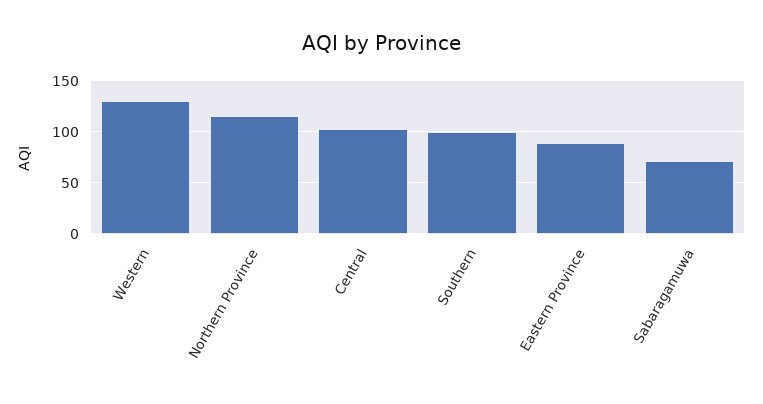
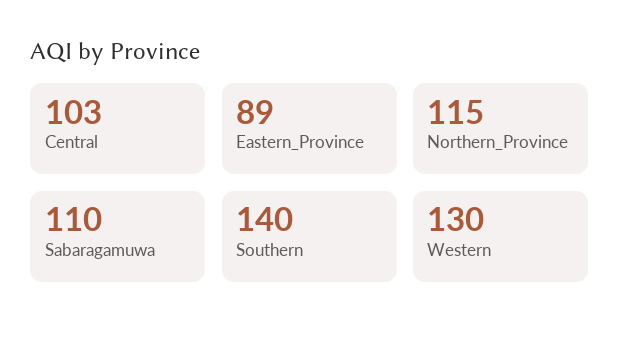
  {
    "Western": 130,
    "Northern Province": 115,
    "Central": 103,
-   "Southern": 100,
+   "Southern": 140,
    "Eastern Province": 89,
-   "Sabaragamuwa": 70
+   "Sabaragamuwa": 110
  }

